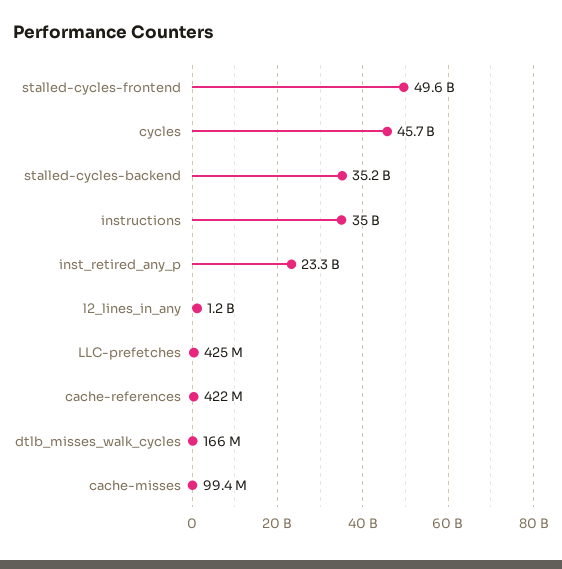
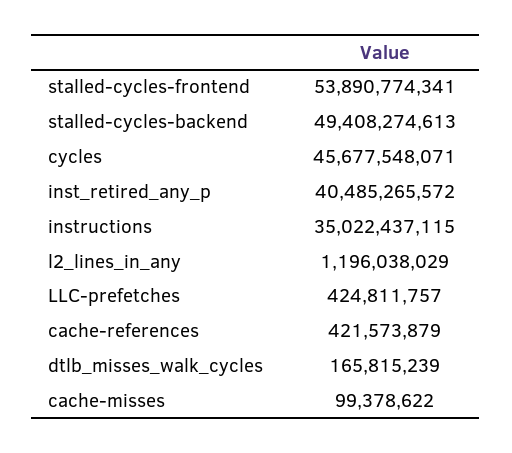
  {
-   "stalled-cycles-frontend": 49600000000,
+   "stalled-cycles-frontend": 53890774341,
    "cycles": 45677548071,
-   "stalled-cycles-backend": 35200000000,
+   "stalled-cycles-backend": 49408274613,
    "instructions": 35022437115,
-   "inst_retired_any_p": 23300000000,
+   "inst_retired_any_p": 40485265572,
    "l2_lines_in_any": 1196038029,
    "LLC-prefetches": 424811757,
    "cache-references": 421573879,
    "dtlb_misses_walk_cycles": 165815239,
    "cache-misses": 99378622
  }

